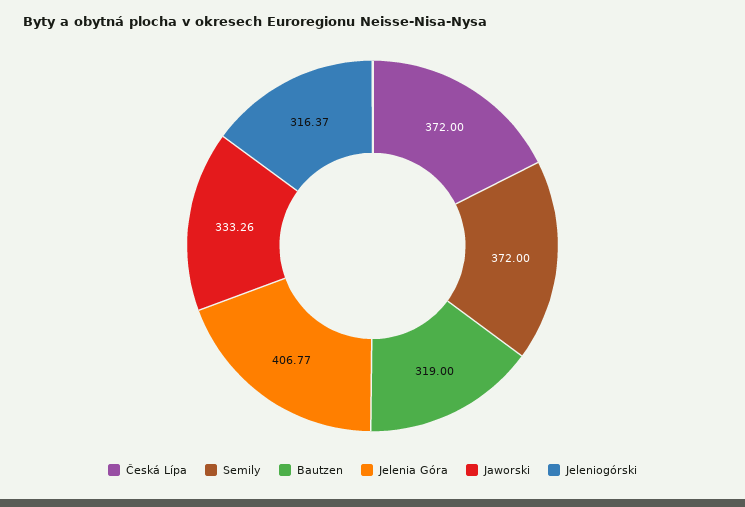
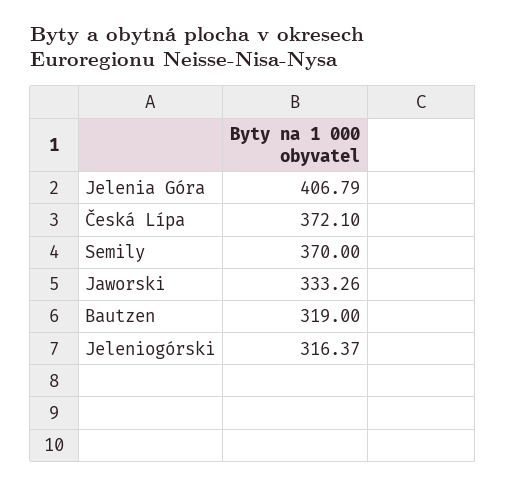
  {
-   "Česká Lípa": 372,
+   "Česká Lípa": 372.1,
-   "Semily": 372,
+   "Semily": 370,
    "Bautzen": 319,
-   "Jelenia Góra": 406.77,
+   "Jelenia Góra": 406.79,
    "Jaworski": 333.26,
    "Jeleniogórski": 316.37
  }

